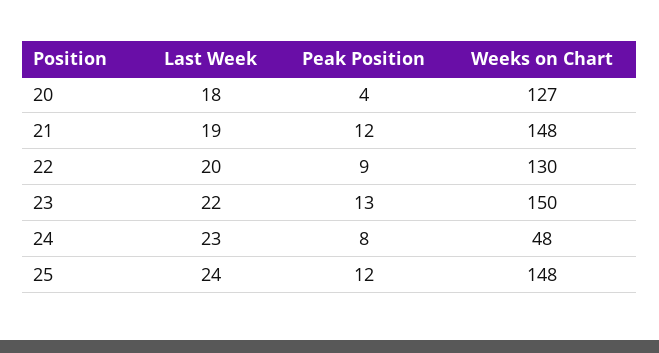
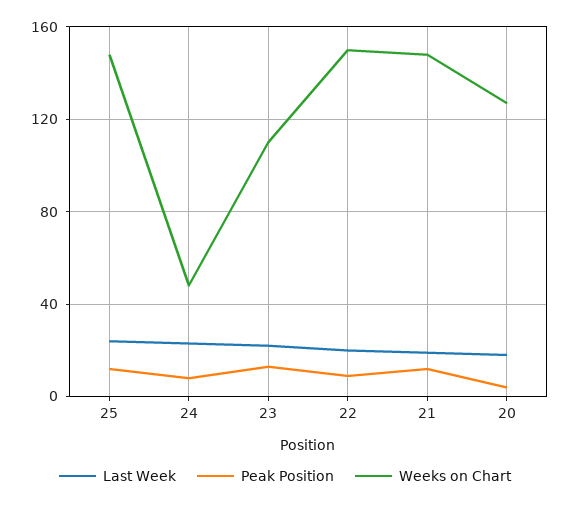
  {
    "Last Week": {
      "20": 18,
      "21": 19,
      "22": 20,
      "23": 22,
      "24": 23,
      "25": 24
    },
    "Peak Position": {
      "20": 4,
      "21": 12,
      "22": 9,
      "23": 13,
      "24": 8,
      "25": 12
    },
    "Weeks on Chart": {
      "20": 127,
      "21": 148,
-     "22": 130,
+     "22": 150,
-     "23": 150,
+     "23": 110,
      "24": 48,
      "25": 148
    }
  }

